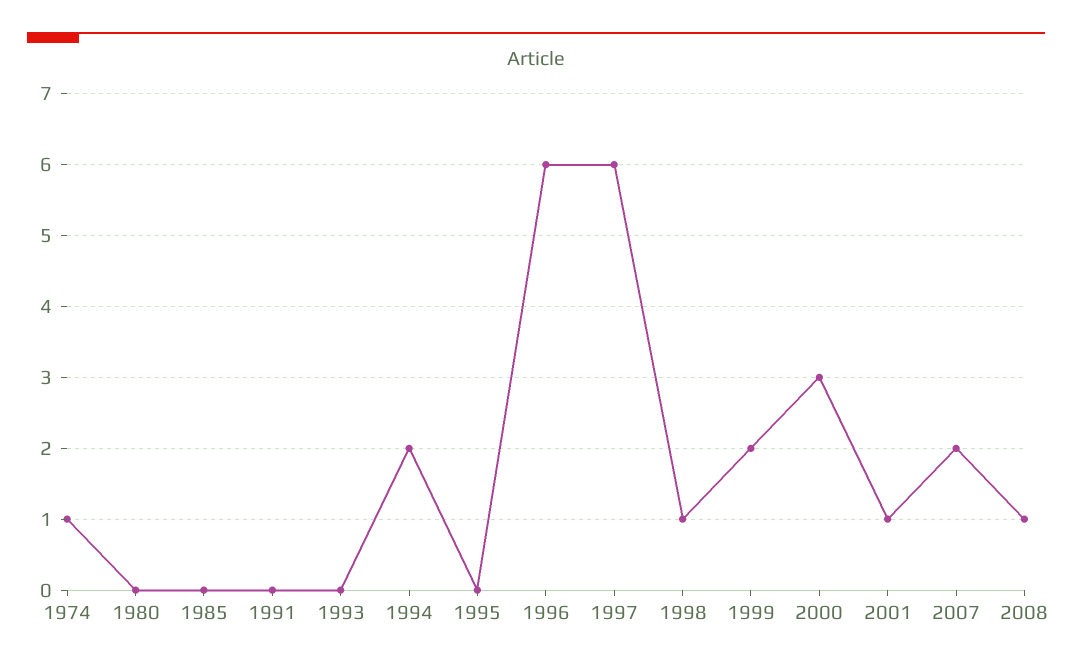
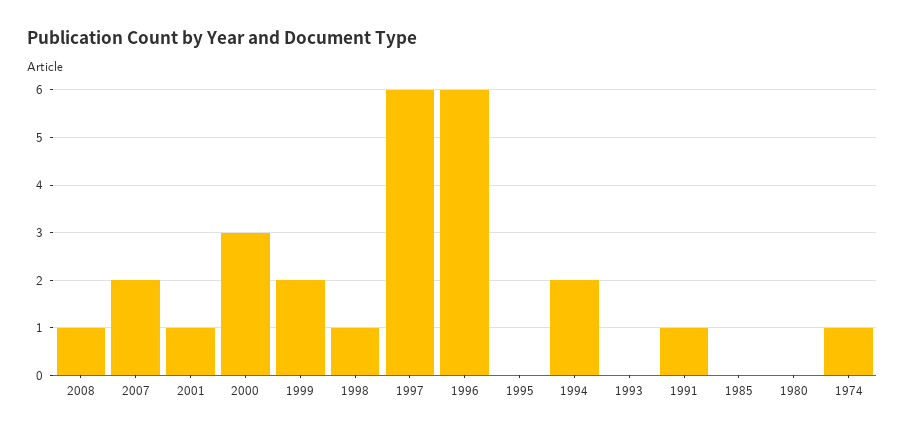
  {
    "1974": 1,
    "1980": 0,
    "1985": 0,
-   "1991": 0,
+   "1991": 1,
    "1993": 0,
    "1994": 2,
    "1995": 0,
    "1996": 6,
    "1997": 6,
    "1998": 1,
    "1999": 2,
    "2000": 3,
    "2001": 1,
    "2007": 2,
    "2008": 1
  }

